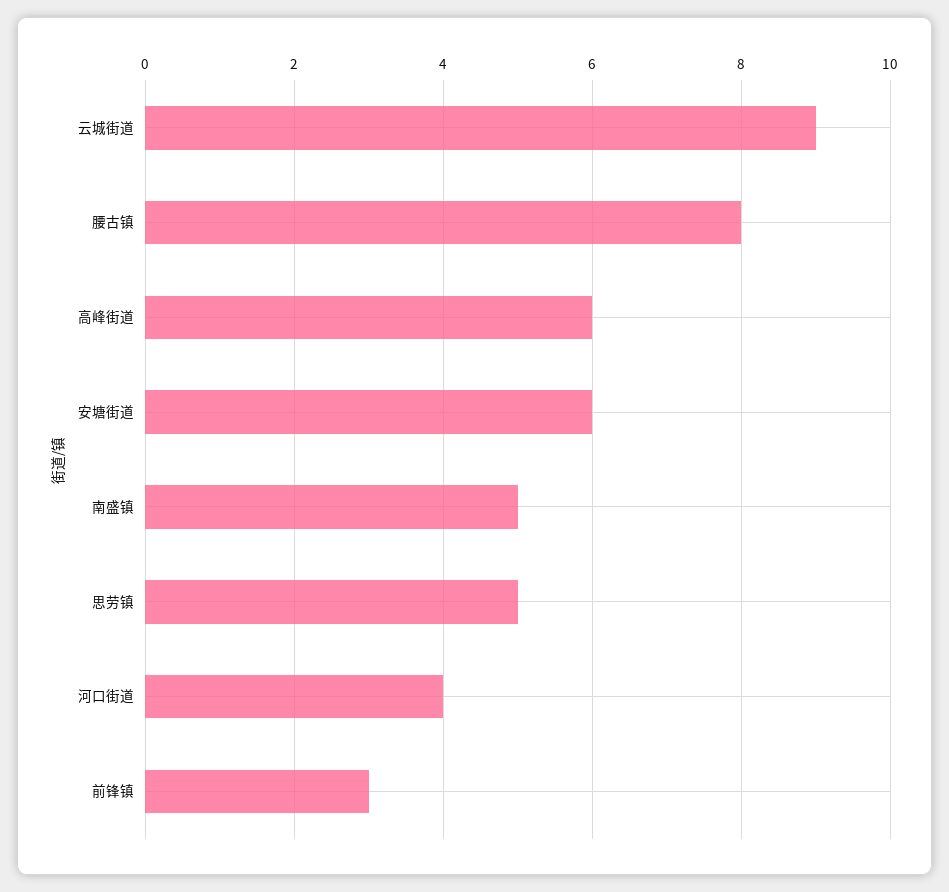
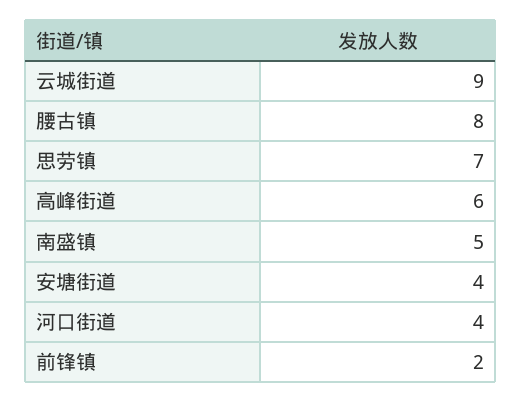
  {
    "云城街道": 9,
    "腰古镇": 8,
    "高峰街道": 6,
-   "安塘街道": 6,
+   "安塘街道": 4,
    "南盛镇": 5,
-   "思劳镇": 5,
+   "思劳镇": 7,
    "河口街道": 4,
-   "前锋镇": 3
+   "前锋镇": 2
  }

